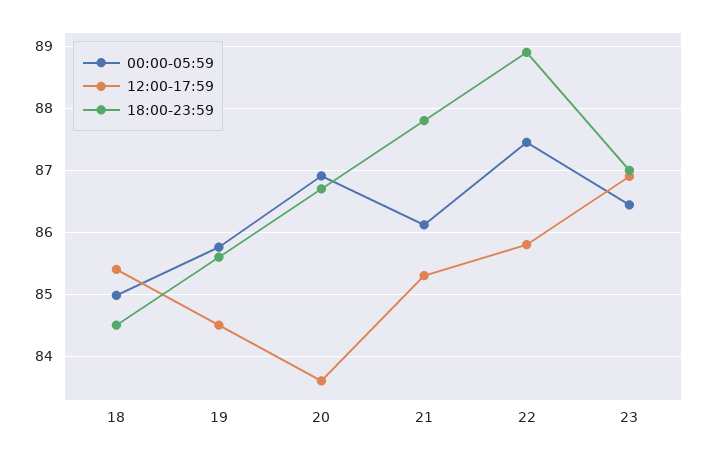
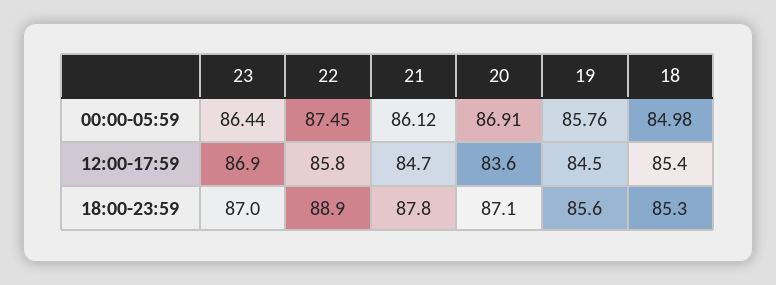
  {
    "00:00-05:59": {
      "18": 84.98,
      "19": 85.76,
      "20": 86.91,
      "21": 86.12,
      "22": 87.45,
      "23": 86.44
    },
    "12:00-17:59": {
      "18": 85.4,
      "19": 84.5,
      "20": 83.6,
-     "21": 85.3,
+     "21": 84.7,
      "22": 85.8,
      "23": 86.9
    },
    "18:00-23:59": {
-     "18": 84.5,
+     "18": 85.3,
      "19": 85.6,
-     "20": 86.7,
+     "20": 87.1,
      "21": 87.8,
      "22": 88.9,
      "23": 87
    }
  }

